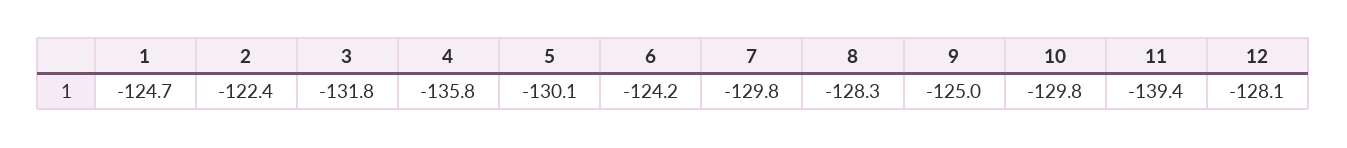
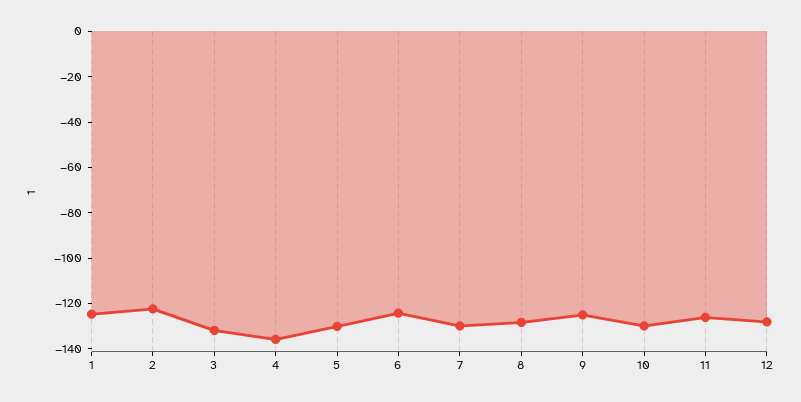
  {
    "1": -124.7,
    "2": -122.4,
    "3": -131.8,
    "4": -135.8,
    "5": -130.1,
    "6": -124.2,
    "7": -129.8,
    "8": -128.3,
    "9": -125,
    "10": -129.8,
-   "11": -139.4,
+   "11": -125,
    "12": -128.1
  }

